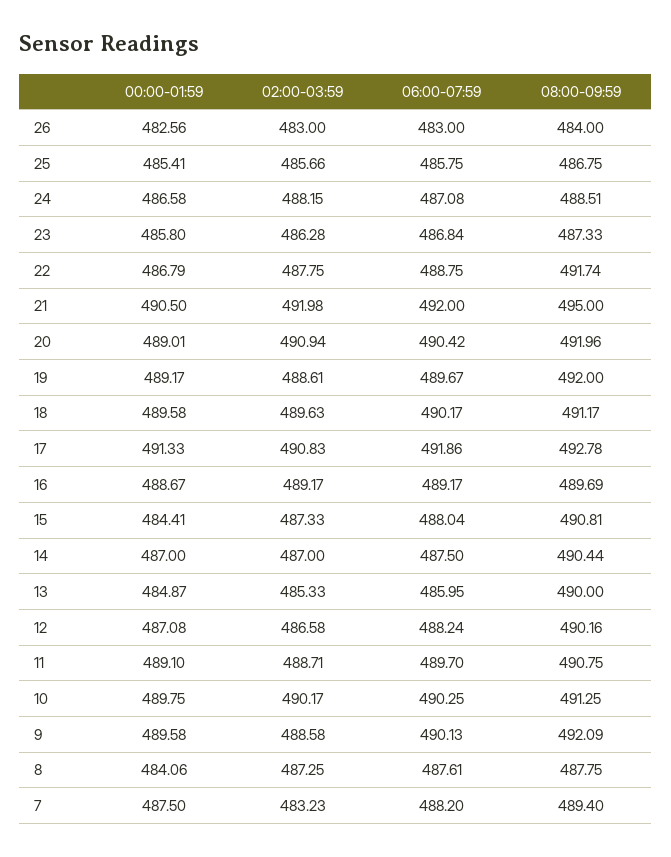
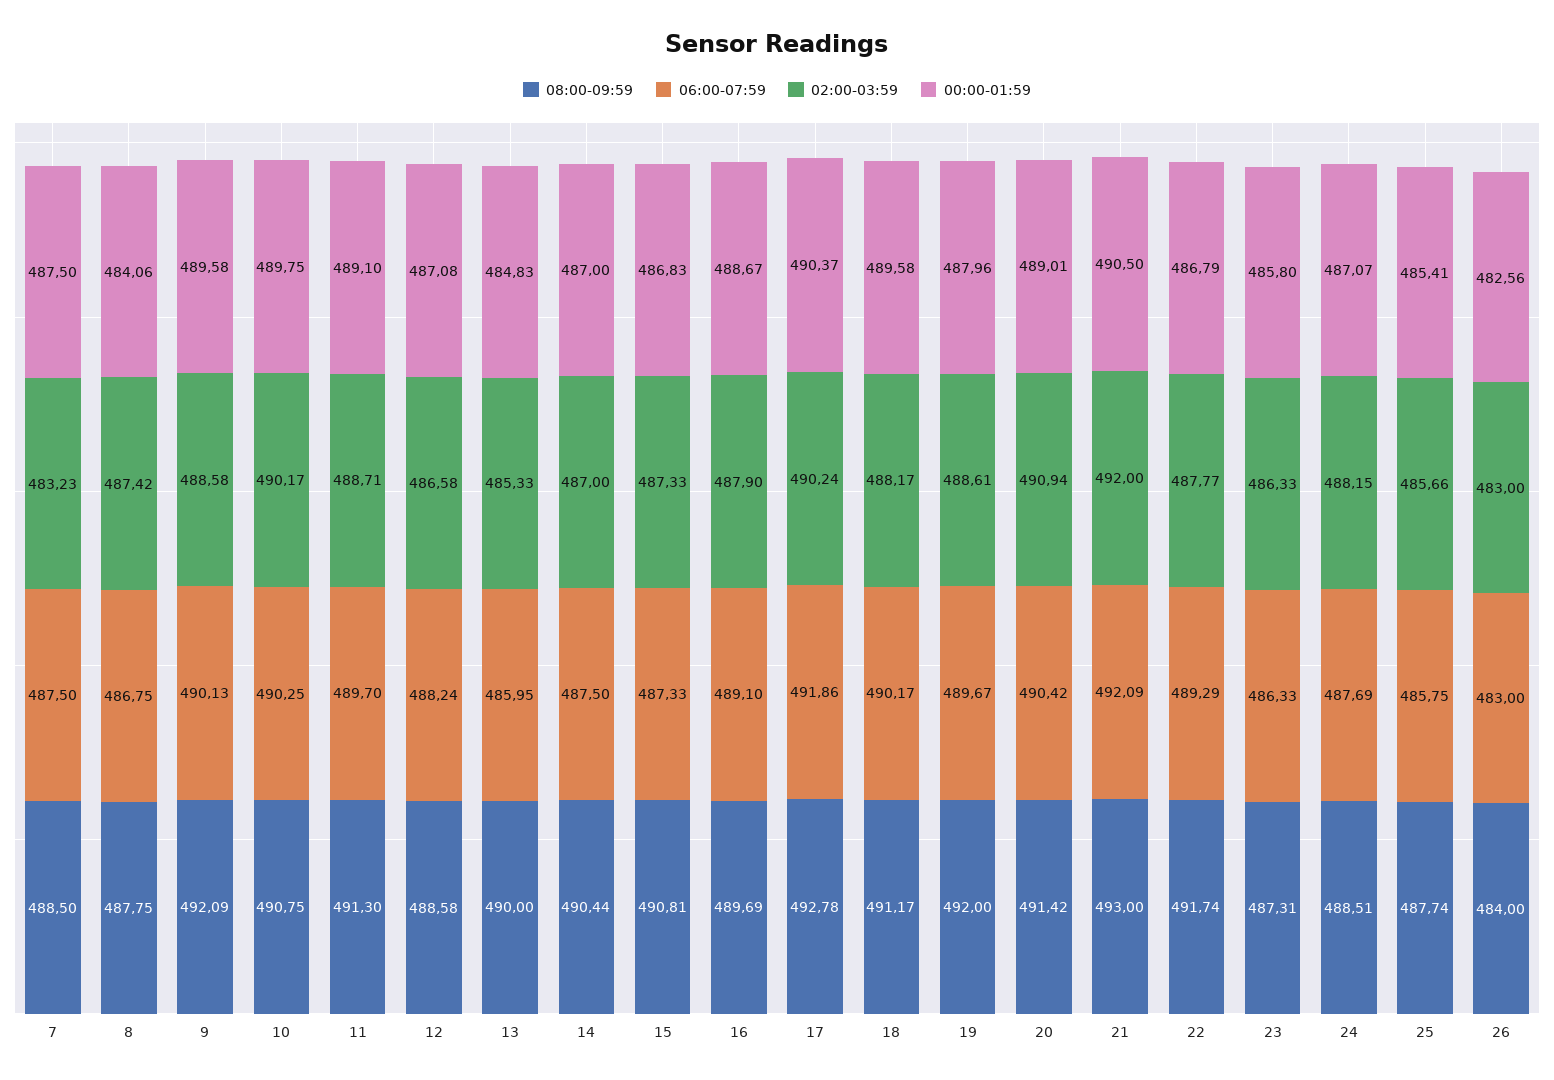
  {
    "00:00-01:59": {
      "26": 482.56,
      "25": 485.41,
-     "24": 486.58,
+     "24": 487.07,
      "23": 485.8,
      "22": 486.79,
      "21": 490.5,
      "20": 489.01,
-     "19": 489.17,
+     "19": 487.96,
      "18": 489.58,
-     "17": 491.33,
+     "17": 490.37,
      "16": 488.67,
-     "15": 484.41,
+     "15": 486.83,
      "14": 487,
-     "13": 484.87,
+     "13": 484.83,
      "12": 487.08,
      "11": 489.1,
      "10": 489.75,
      "9": 489.58,
      "8": 484.06,
      "7": 487.5
    },
    "02:00-03:59": {
      "26": 483,
      "25": 485.66,
      "24": 488.15,
-     "23": 486.28,
+     "23": 486.33,
-     "22": 487.75,
+     "22": 487.77,
-     "21": 491.98,
+     "21": 492,
      "20": 490.94,
      "19": 488.61,
-     "18": 489.63,
+     "18": 488.17,
-     "17": 490.83,
+     "17": 490.24,
-     "16": 489.17,
+     "16": 487.9,
      "15": 487.33,
      "14": 487,
      "13": 485.33,
      "12": 486.58,
      "11": 488.71,
      "10": 490.17,
      "9": 488.58,
-     "8": 487.25,
+     "8": 487.42,
      "7": 483.23
    },
    "06:00-07:59": {
      "26": 483,
      "25": 485.75,
-     "24": 487.08,
+     "24": 487.69,
-     "23": 486.84,
+     "23": 486.33,
-     "22": 488.75,
+     "22": 489.29,
-     "21": 492,
+     "21": 492.09,
      "20": 490.42,
      "19": 489.67,
      "18": 490.17,
      "17": 491.86,
-     "16": 489.17,
+     "16": 489.1,
-     "15": 488.04,
+     "15": 487.33,
      "14": 487.5,
      "13": 485.95,
      "12": 488.24,
      "11": 489.7,
      "10": 490.25,
      "9": 490.13,
-     "8": 487.61,
+     "8": 486.75,
-     "7": 488.2
+     "7": 487.5
    },
    "08:00-09:59": {
      "26": 484,
-     "25": 486.75,
+     "25": 487.74,
      "24": 488.51,
-     "23": 487.33,
+     "23": 487.31,
      "22": 491.74,
-     "21": 495,
+     "21": 493,
-     "20": 491.96,
+     "20": 491.42,
      "19": 492,
      "18": 491.17,
      "17": 492.78,
      "16": 489.69,
      "15": 490.81,
      "14": 490.44,
      "13": 490,
-     "12": 490.16,
+     "12": 488.58,
-     "11": 490.75,
+     "11": 491.3,
-     "10": 491.25,
+     "10": 490.75,
      "9": 492.09,
      "8": 487.75,
-     "7": 489.4
+     "7": 488.5
    }
  }

